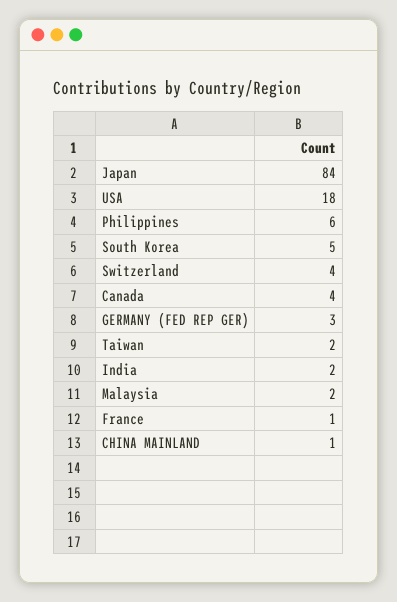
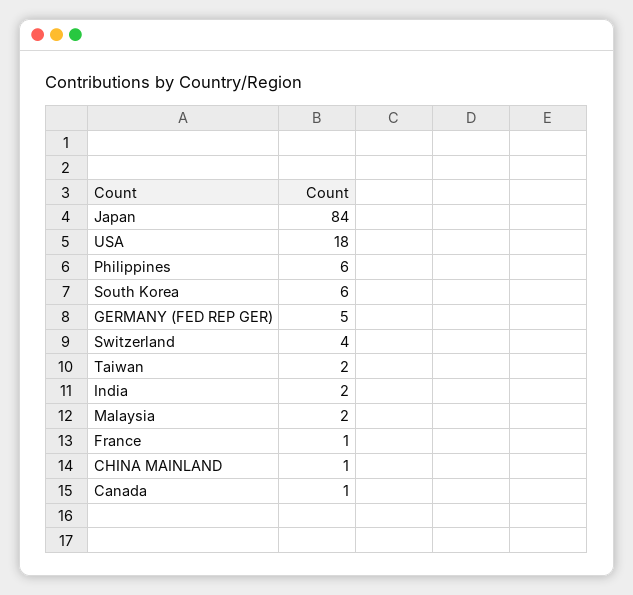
  {
    "Japan": 84,
    "USA": 18,
    "Philippines": 6,
-   "South Korea": 5,
+   "South Korea": 6,
    "Switzerland": 4,
-   "Canada": 4,
+   "Canada": 1,
-   "GERMANY (FED REP GER)": 3,
+   "GERMANY (FED REP GER)": 5,
    "Taiwan": 2,
    "India": 2,
    "Malaysia": 2,
    "France": 1,
    "CHINA MAINLAND": 1
  }

